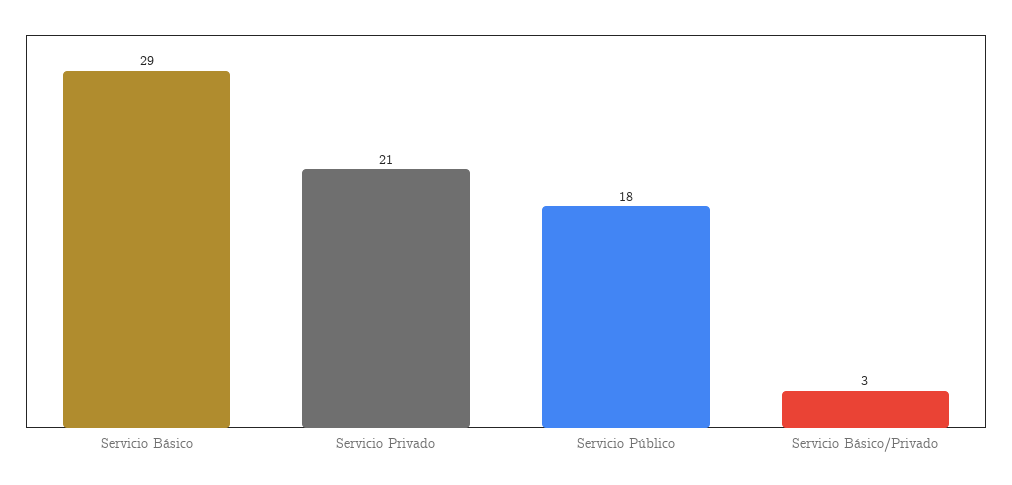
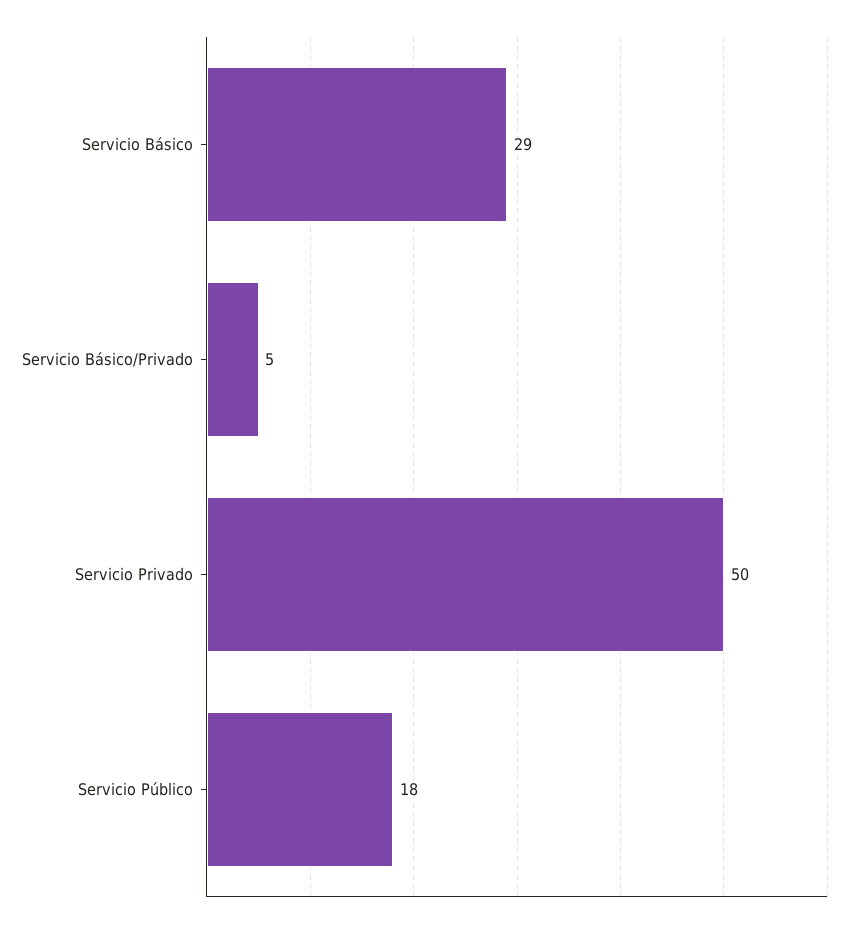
  {
    "Servicio Básico": 29,
-   "Servicio Privado": 21,
+   "Servicio Privado": 50,
    "Servicio Público": 18,
-   "Servicio Básico/Privado": 3
+   "Servicio Básico/Privado": 5
  }

